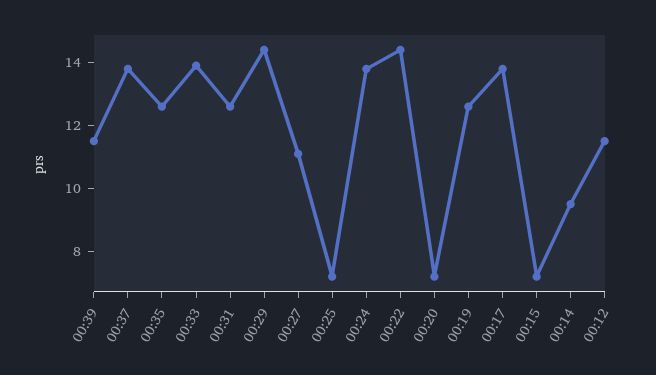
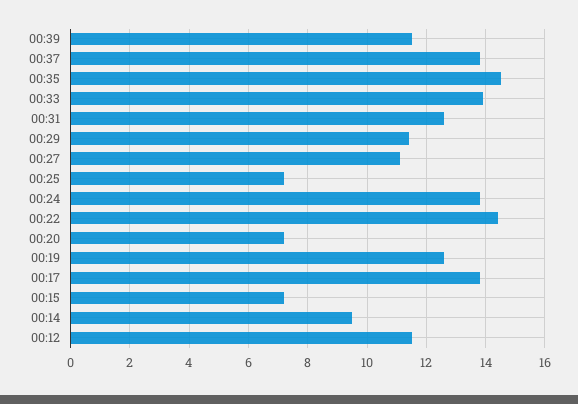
  {
    "00:39": 11.5,
    "00:37": 14,
-   "00:35": 12.5,
+   "00:35": 14.5,
    "00:33": 14,
    "00:31": 12.5,
-   "00:29": 14.5,
+   "00:29": 11.5,
    "00:27": 11,
    "00:25": 7,
    "00:24": 14,
    "00:22": 14.5,
    "00:20": 7,
    "00:19": 12.5,
    "00:17": 14,
    "00:15": 7,
    "00:14": 9.5,
    "00:12": 11.5
  }

